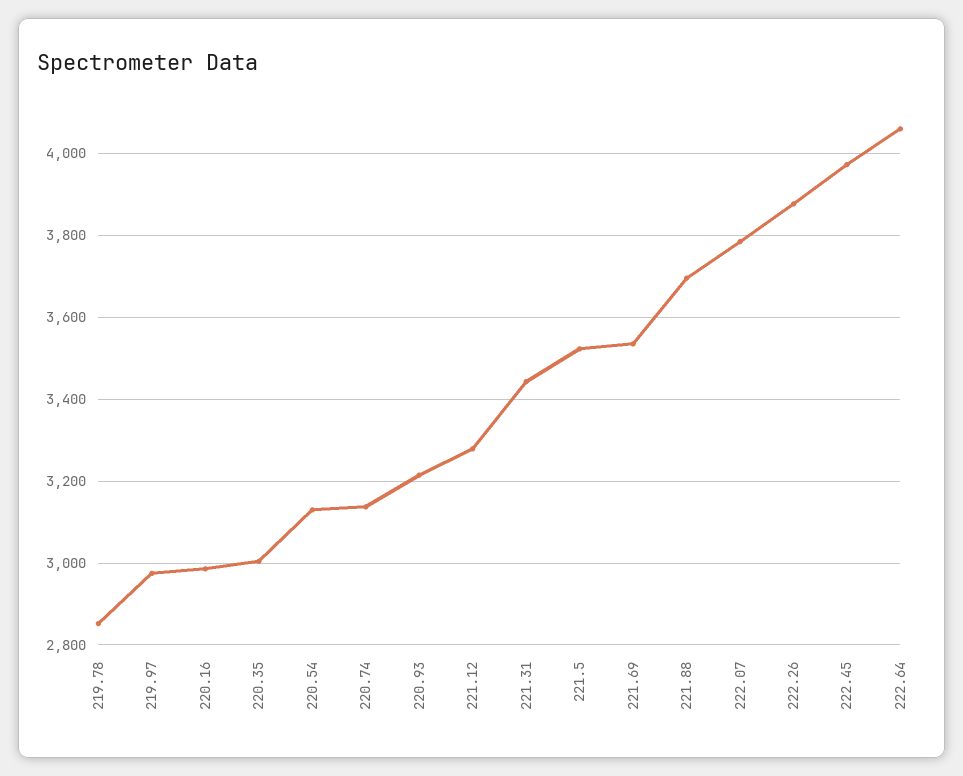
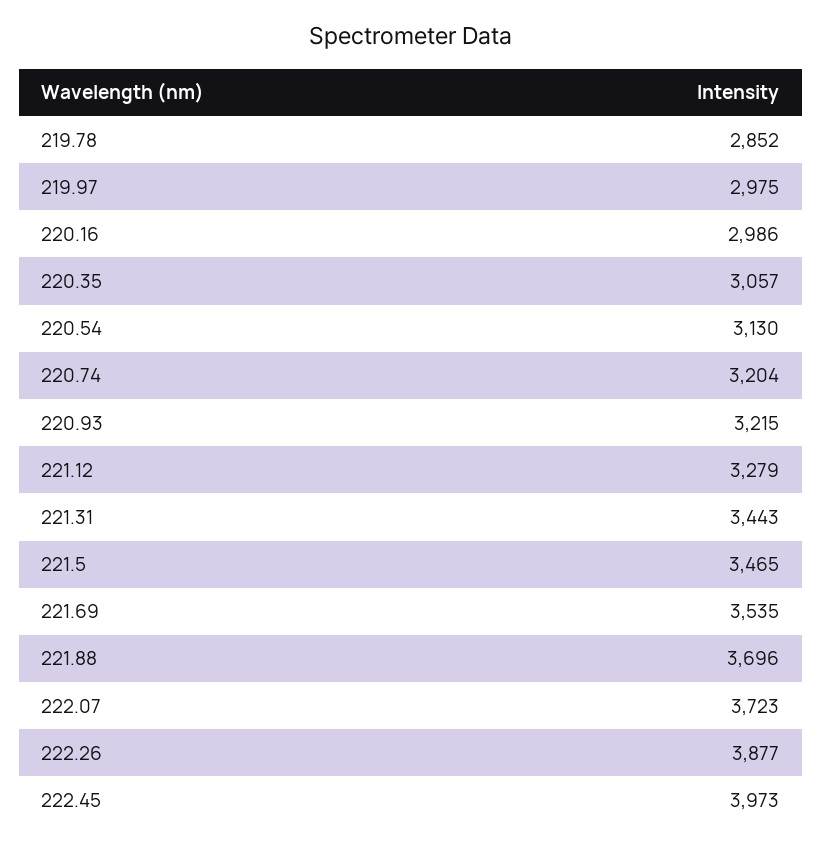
  {
    "219.78": 2852,
    "219.97": 2975,
    "220.16": 2986,
-   "220.35": 3000,
+   "220.35": 3057,
    "220.54": 3130,
-   "220.74": 3140,
+   "220.74": 3204,
    "220.93": 3215,
    "221.12": 3279,
    "221.31": 3443,
-   "221.5": 3520,
+   "221.5": 3465,
    "221.69": 3535,
    "221.88": 3696,
-   "222.07": 3780,
+   "222.07": 3723,
    "222.26": 3877,
-   "222.45": 3973,
+   "222.45": 3973
-   "222.64": 4060
  }

